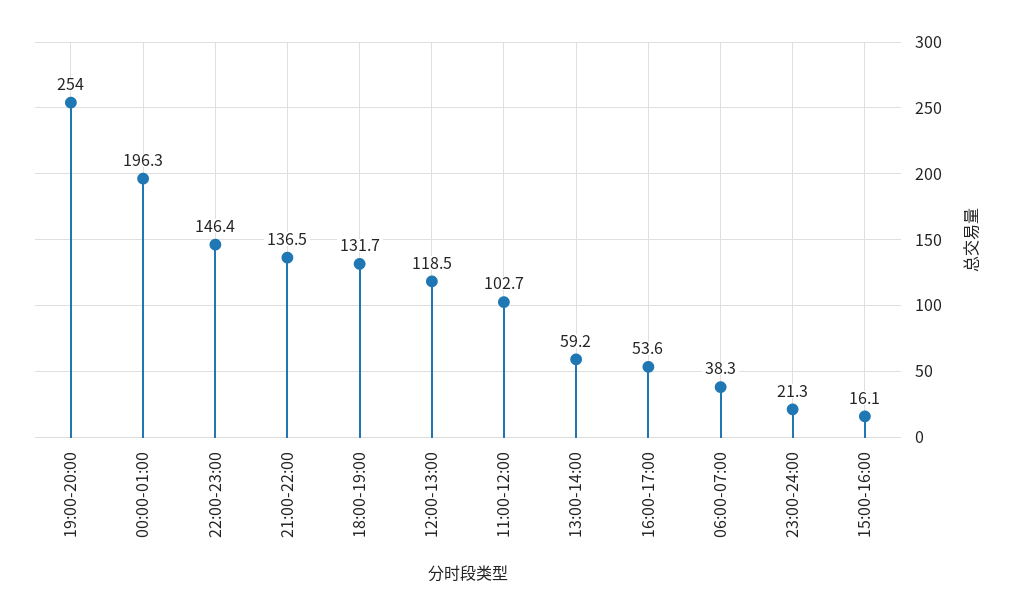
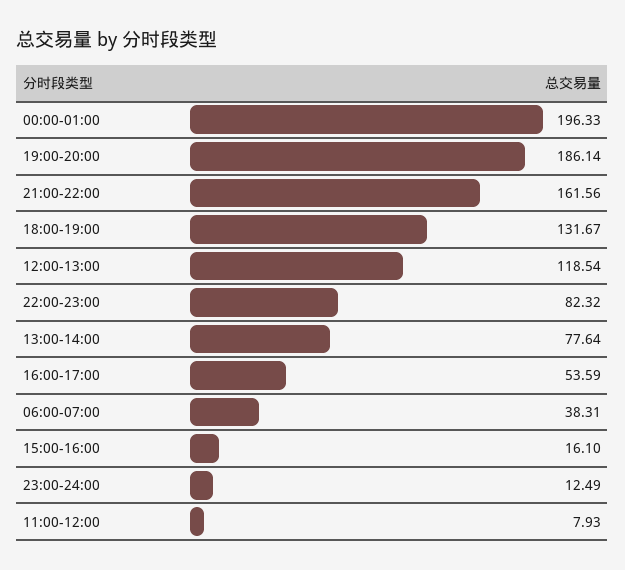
  {
-   "19:00-20:00": 254,
+   "19:00-20:00": 186.14,
    "00:00-01:00": 196.33,
-   "22:00-23:00": 146.4,
+   "22:00-23:00": 82.32,
-   "21:00-22:00": 136.5,
+   "21:00-22:00": 161.56,
    "18:00-19:00": 131.67,
    "12:00-13:00": 118.54,
-   "11:00-12:00": 102.7,
+   "11:00-12:00": 7.93,
-   "13:00-14:00": 59.2,
+   "13:00-14:00": 77.64,
    "16:00-17:00": 53.59,
    "06:00-07:00": 38.31,
-   "23:00-24:00": 21.3,
+   "23:00-24:00": 12.49,
    "15:00-16:00": 16.1
  }

